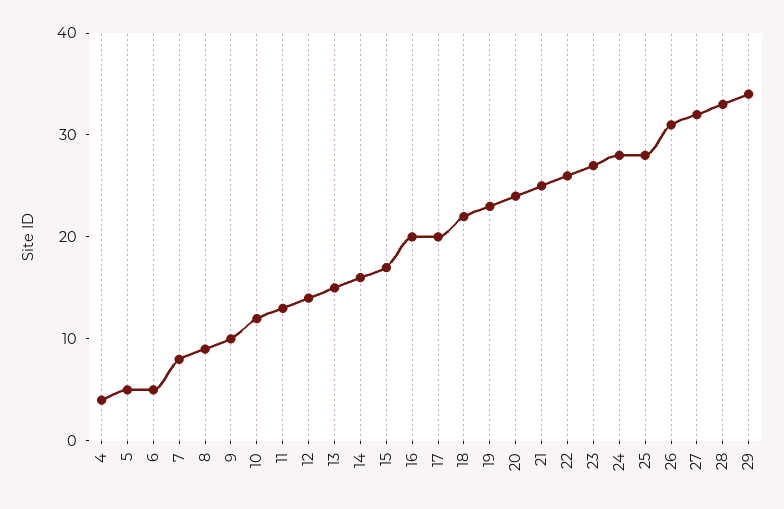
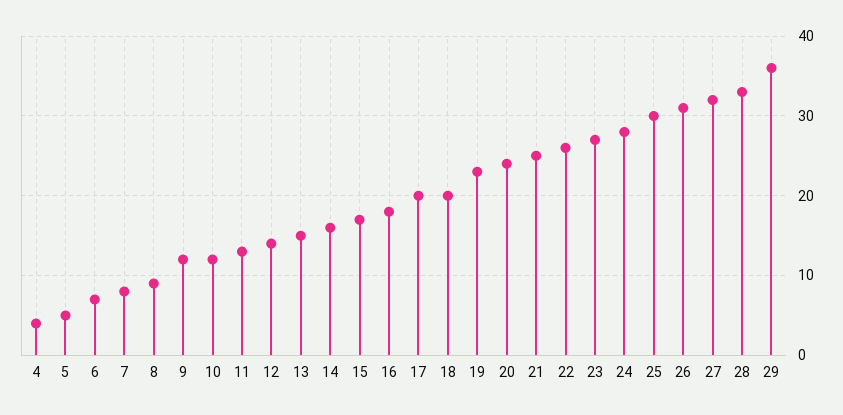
  {
    "4": 4,
    "5": 5,
-   "6": 5,
+   "6": 7,
    "7": 8,
    "8": 9,
-   "9": 10,
+   "9": 12,
    "10": 12,
    "11": 13,
    "12": 14,
    "13": 15,
    "14": 16,
    "15": 17,
-   "16": 20,
+   "16": 18,
    "17": 20,
-   "18": 22,
+   "18": 20,
    "19": 23,
    "20": 24,
    "21": 25,
    "22": 26,
    "23": 27,
    "24": 28,
-   "25": 28,
+   "25": 30,
    "26": 31,
    "27": 32,
    "28": 33,
-   "29": 34
+   "29": 36
  }

